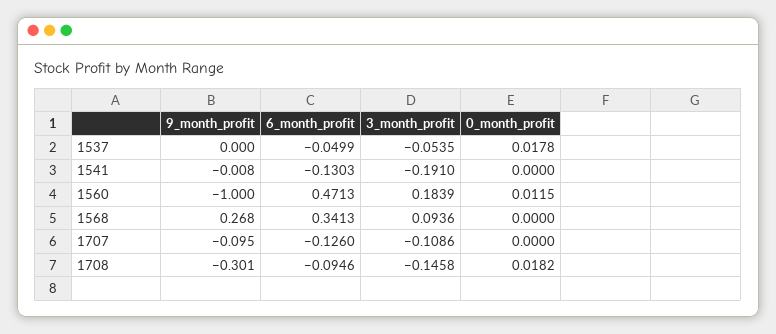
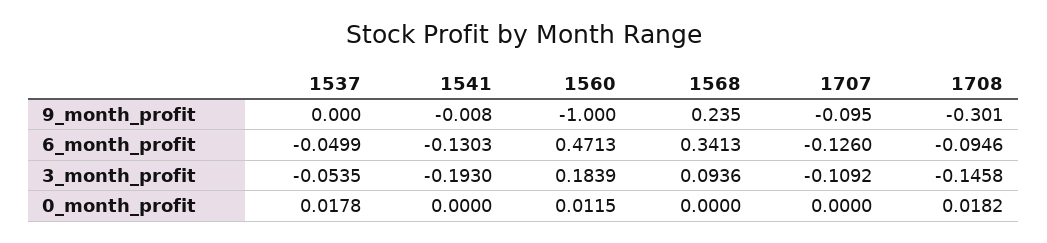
  {
    "9_month_profit": {
      "1537": 0,
      "1541": -0.008,
      "1560": -1,
-     "1568": 0.268,
+     "1568": 0.235,
      "1707": -0.095,
      "1708": -0.301
    },
    "6_month_profit": {
      "1537": -0.0499,
      "1541": -0.1303,
      "1560": 0.4713,
      "1568": 0.3413,
      "1707": -0.126,
      "1708": -0.0946
    },
    "3_month_profit": {
      "1537": -0.0535,
-     "1541": -0.191,
+     "1541": -0.193,
      "1560": 0.1839,
      "1568": 0.0936,
-     "1707": -0.1086,
+     "1707": -0.1092,
      "1708": -0.1458
    },
    "0_month_profit": {
      "1537": 0.0178,
      "1541": 0,
      "1560": 0.0115,
      "1568": 0,
      "1707": 0,
      "1708": 0.0182
    }
  }

